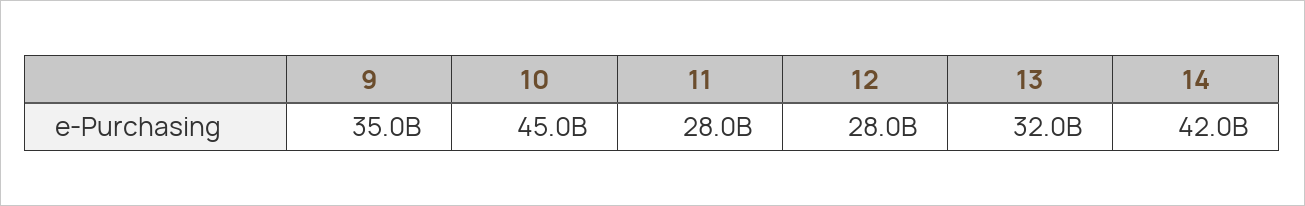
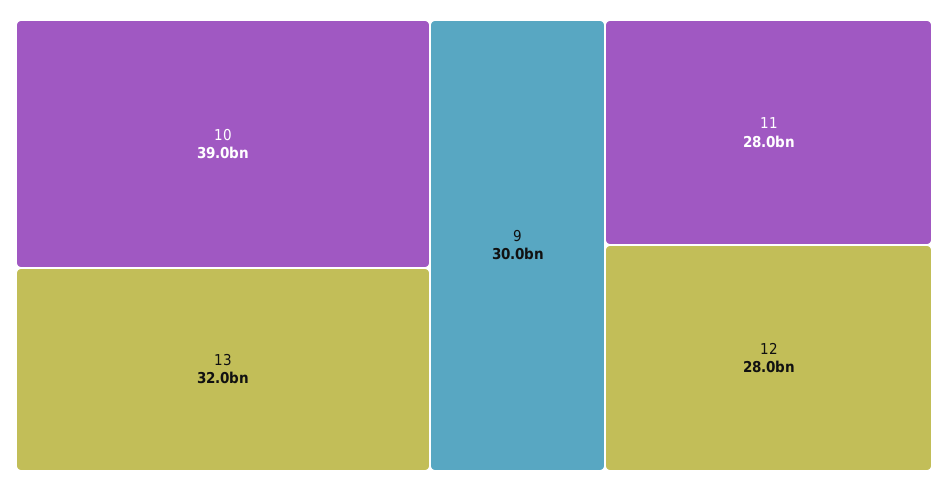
  {
-   "9": 35000000000,
+   "9": 30000000000,
-   "10": 45000000000,
+   "10": 39000000000,
    "11": 28000000000,
    "12": 28000000000,
-   "13": 32000000000,
+   "13": 32000000000
-   "14": 42000000000
  }

